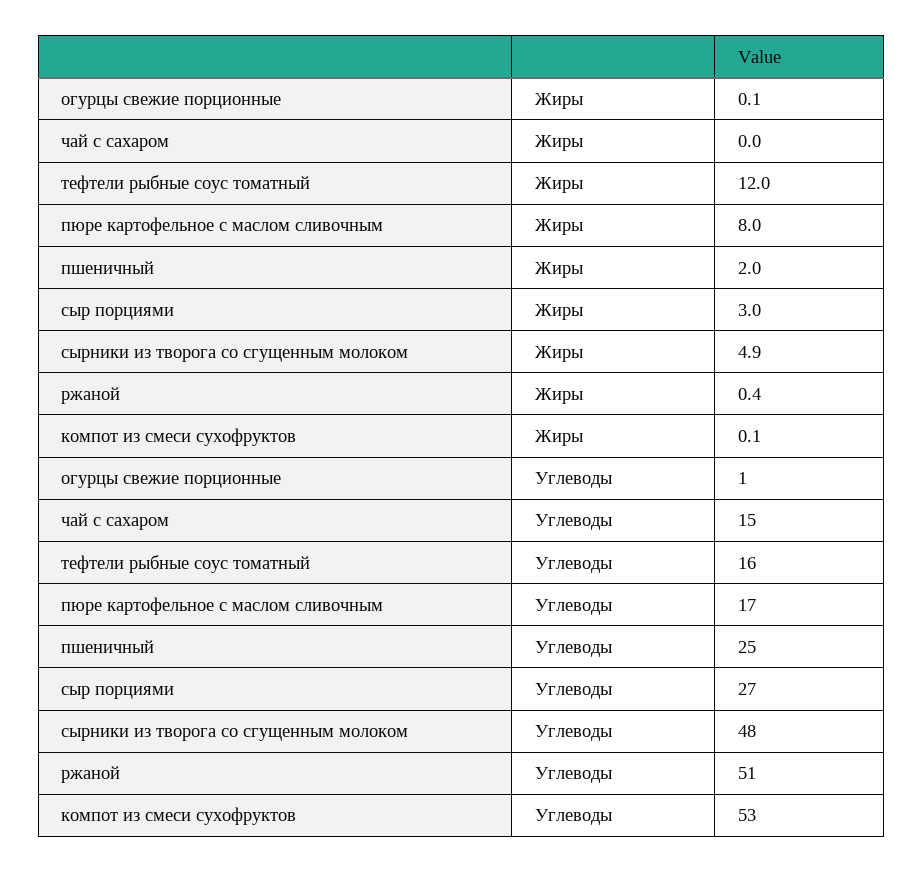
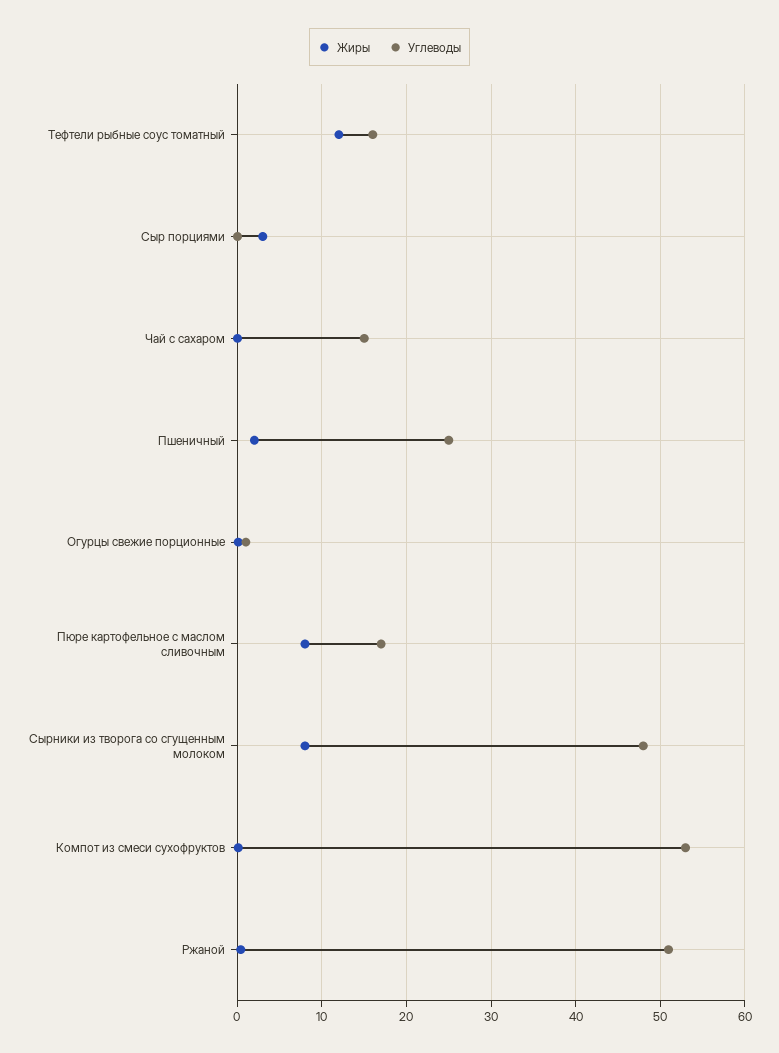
  {
    "Жиры": {
      "огурцы свежие порционные": 0.1,
      "чай с сахаром": 0,
      "тефтели рыбные соус томатный": 12,
      "пюре картофельное с маслом сливочным": 8,
      "пшеничный": 2,
      "сыр порциями": 3,
-     "сырники из творога со сгущенным молоком": 4.9,
+     "сырники из творога со сгущенным молоком": 8,
      "ржаной": 0.4,
      "компот из смеси сухофруктов": 0.1
    },
    "Углеводы": {
      "огурцы свежие порционные": 1,
      "чай с сахаром": 15,
      "тефтели рыбные соус томатный": 16,
      "пюре картофельное с маслом сливочным": 17,
      "пшеничный": 25,
-     "сыр порциями": 27,
+     "сыр порциями": 0,
      "сырники из творога со сгущенным молоком": 48,
      "ржаной": 51,
      "компот из смеси сухофруктов": 53
    }
  }

